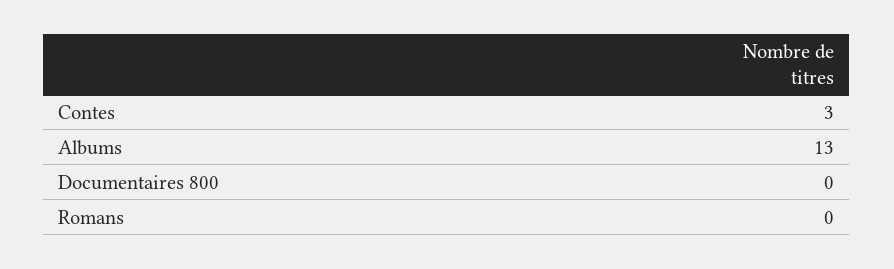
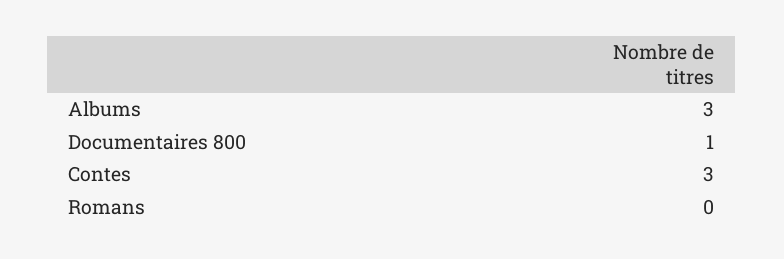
  {
    "Contes": 3,
-   "Albums": 13,
+   "Albums": 3,
-   "Documentaires 800": 0,
+   "Documentaires 800": 1,
    "Romans": 0
  }

